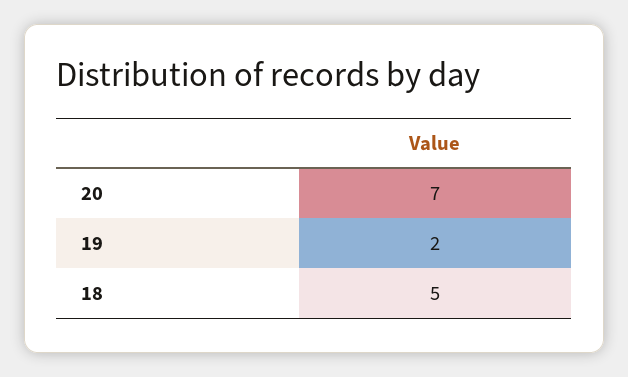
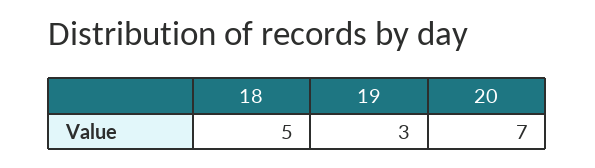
  {
    "20": 7,
-   "19": 2,
+   "19": 3,
    "18": 5
  }

